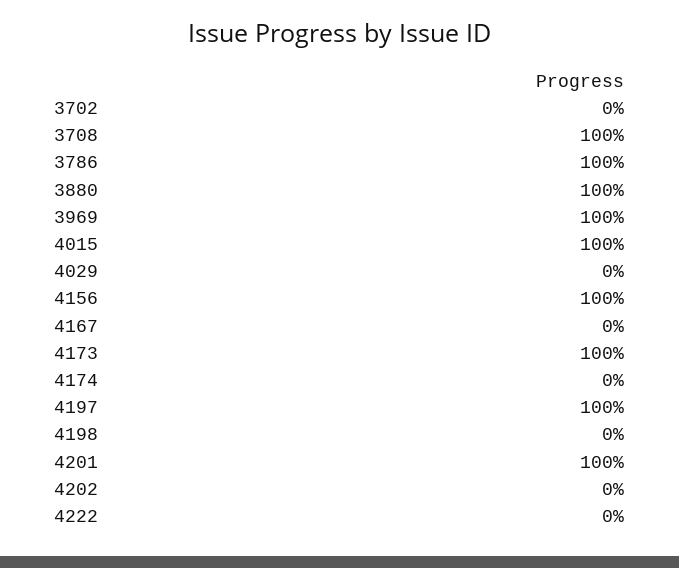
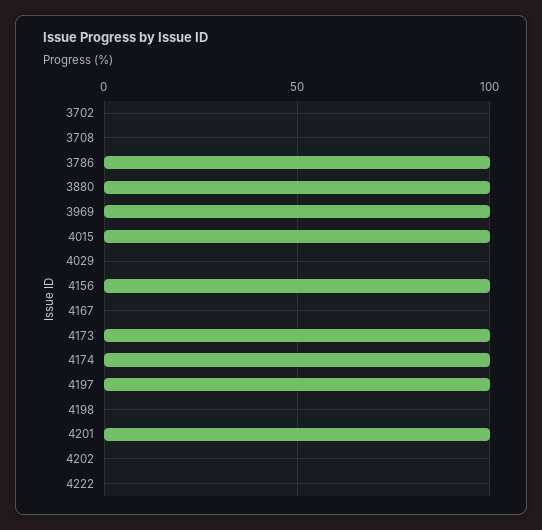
  {
    "3702": 0,
-   "3708": 100,
+   "3708": 0,
    "3786": 100,
    "3880": 100,
    "3969": 100,
    "4015": 100,
    "4029": 0,
    "4156": 100,
    "4167": 0,
    "4173": 100,
-   "4174": 0,
+   "4174": 100,
    "4197": 100,
    "4198": 0,
    "4201": 100,
    "4202": 0,
    "4222": 0
  }

